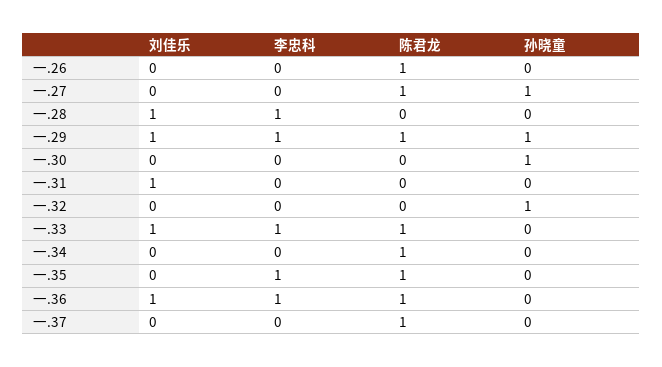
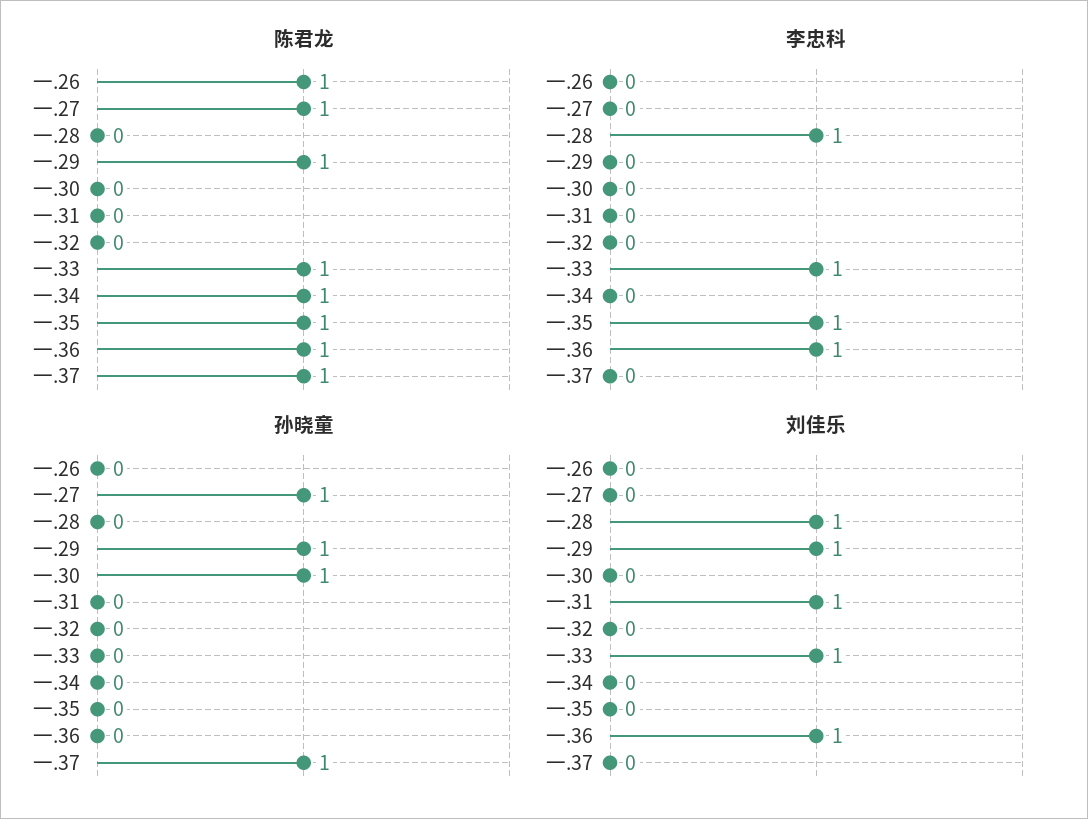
  {
    "刘佳乐": {
      "一.26": 0,
      "一.27": 0,
      "一.28": 1,
      "一.29": 1,
      "一.30": 0,
      "一.31": 1,
      "一.32": 0,
      "一.33": 1,
      "一.34": 0,
      "一.35": 0,
      "一.36": 1,
      "一.37": 0
    },
    "李忠科": {
      "一.26": 0,
      "一.27": 0,
      "一.28": 1,
-     "一.29": 1,
+     "一.29": 0,
      "一.30": 0,
      "一.31": 0,
      "一.32": 0,
      "一.33": 1,
      "一.34": 0,
      "一.35": 1,
      "一.36": 1,
      "一.37": 0
    },
    "陈君龙": {
      "一.26": 1,
      "一.27": 1,
      "一.28": 0,
      "一.29": 1,
      "一.30": 0,
      "一.31": 0,
      "一.32": 0,
      "一.33": 1,
      "一.34": 1,
      "一.35": 1,
      "一.36": 1,
      "一.37": 1
    },
    "孙晓童": {
      "一.26": 0,
      "一.27": 1,
      "一.28": 0,
      "一.29": 1,
      "一.30": 1,
      "一.31": 0,
-     "一.32": 1,
+     "一.32": 0,
      "一.33": 0,
      "一.34": 0,
      "一.35": 0,
      "一.36": 0,
-     "一.37": 0
+     "一.37": 1
    }
  }

